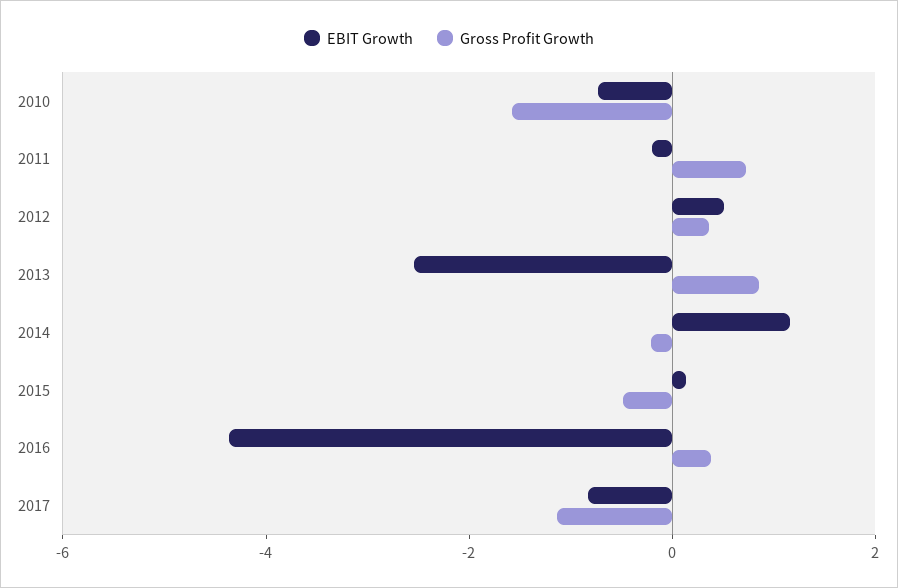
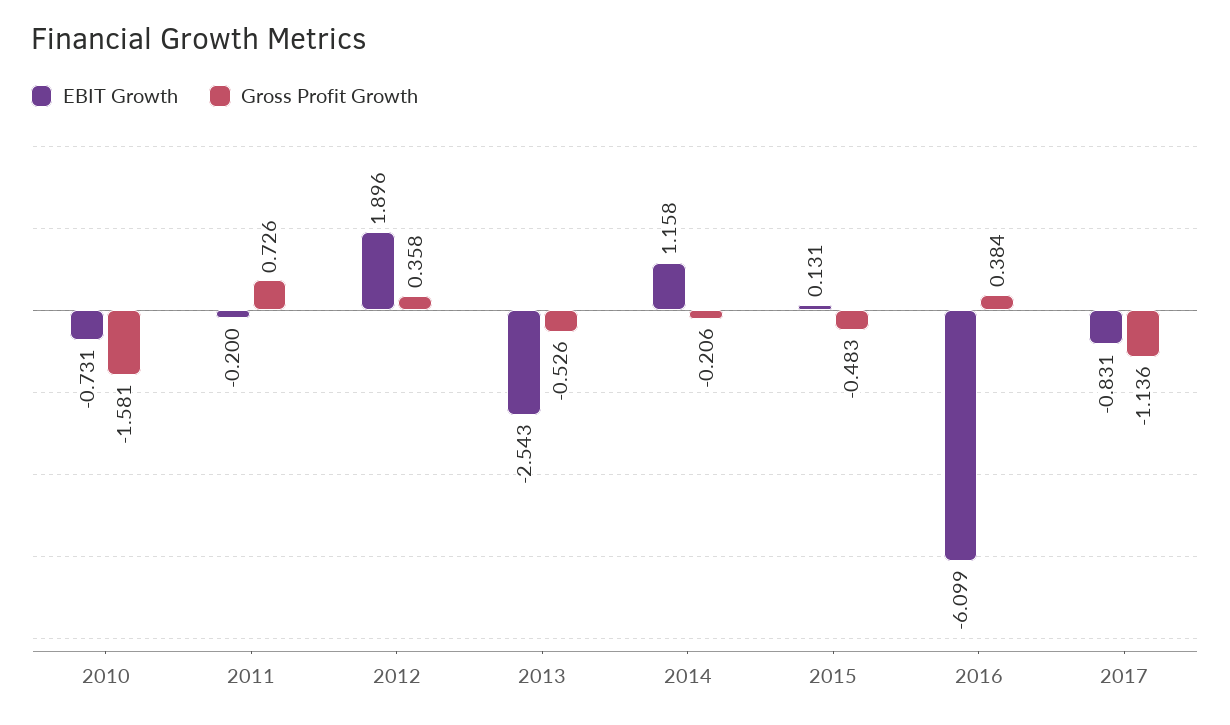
  {
    "EBIT Growth": {
      "2010": -0.731,
      "2011": -0.2,
-     "2012": 0.5,
+     "2012": 1.896,
      "2013": -2.543,
      "2014": 1.158,
      "2015": 0.131,
-     "2016": -4.5,
+     "2016": -6.099,
      "2017": -0.831
    },
    "Gross Profit Growth": {
      "2010": -1.581,
      "2011": 0.726,
      "2012": 0.358,
-     "2013": 1,
+     "2013": -0.526,
      "2014": -0.206,
      "2015": -0.483,
      "2016": 0.384,
      "2017": -1.136
    }
  }

